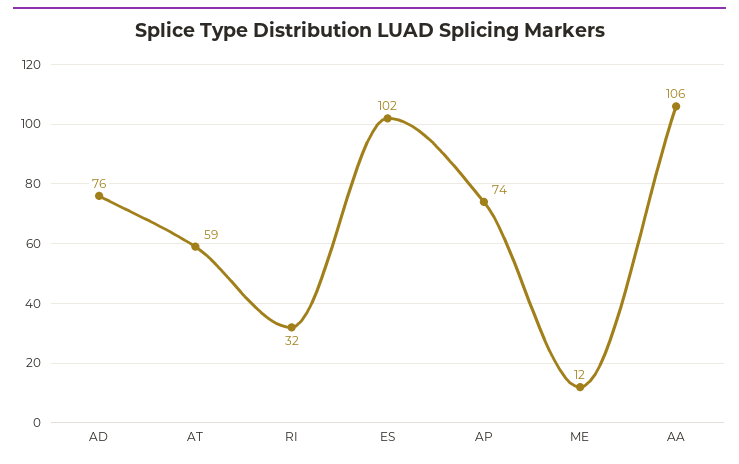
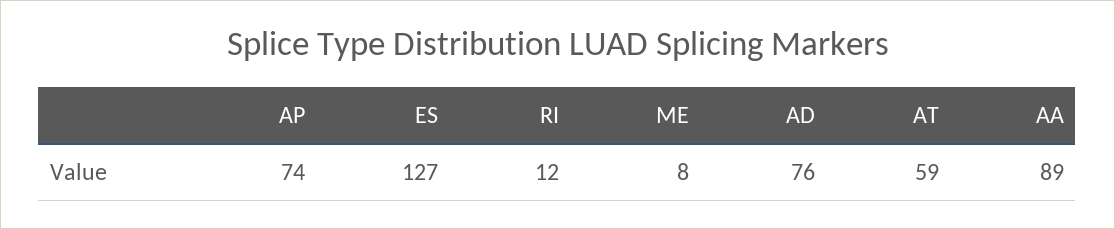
  {
    "AD": 76,
    "AT": 59,
-   "RI": 32,
+   "RI": 12,
-   "ES": 102,
+   "ES": 127,
    "AP": 74,
-   "ME": 12,
+   "ME": 8,
-   "AA": 106
+   "AA": 89
  }

